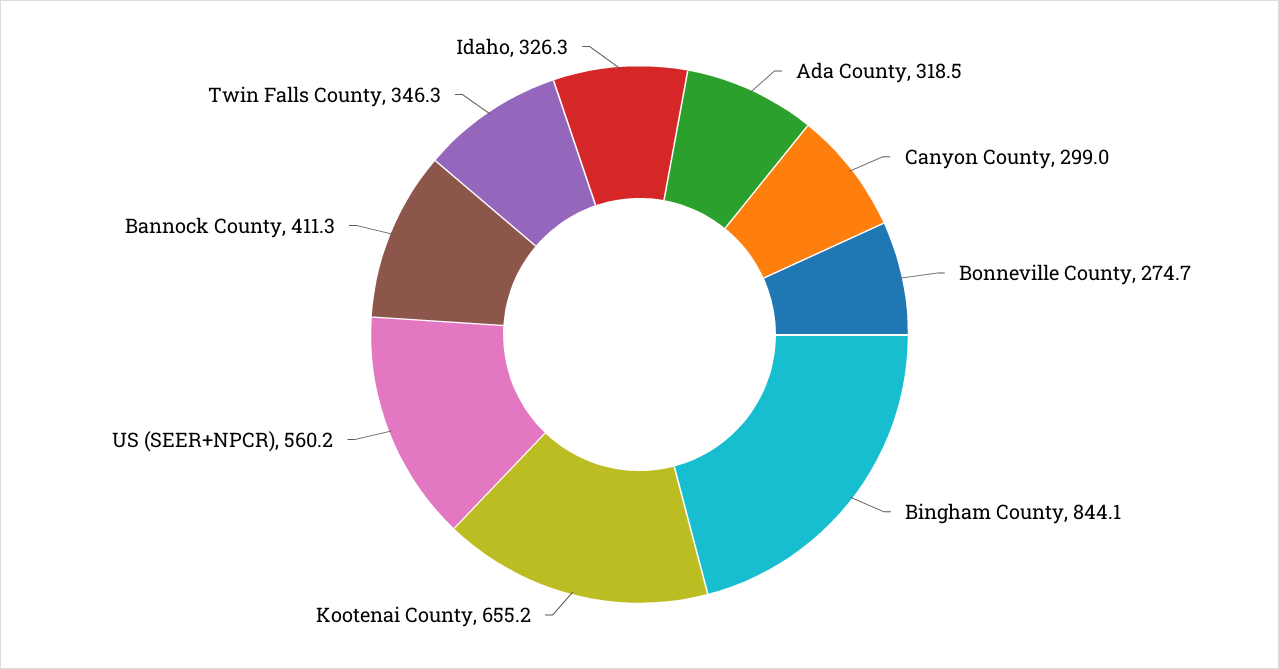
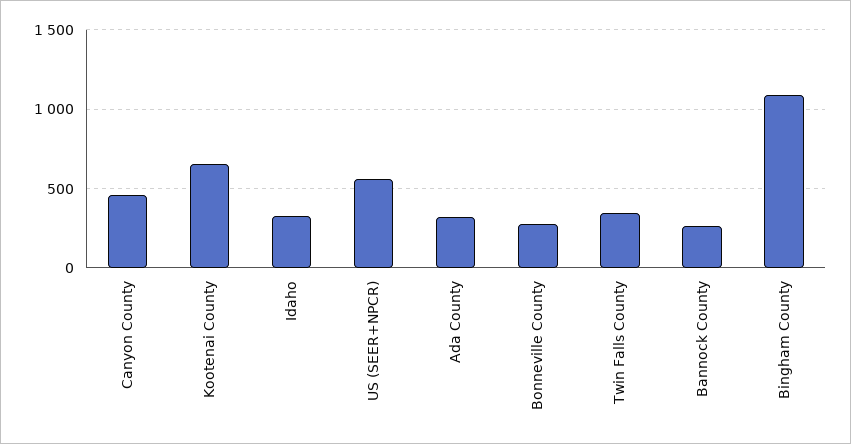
  {
    "Ada County": 318.5,
-   "Canyon County": 299,
+   "Canyon County": 450,
    "Bonneville County": 274.7,
-   "Bingham County": 844.1,
+   "Bingham County": 1100,
    "Kootenai County": 655.2,
    "US (SEER+NPCR)": 560.2,
-   "Bannock County": 411.3,
+   "Bannock County": 250,
    "Twin Falls County": 346.3,
    "Idaho": 326.3
  }

